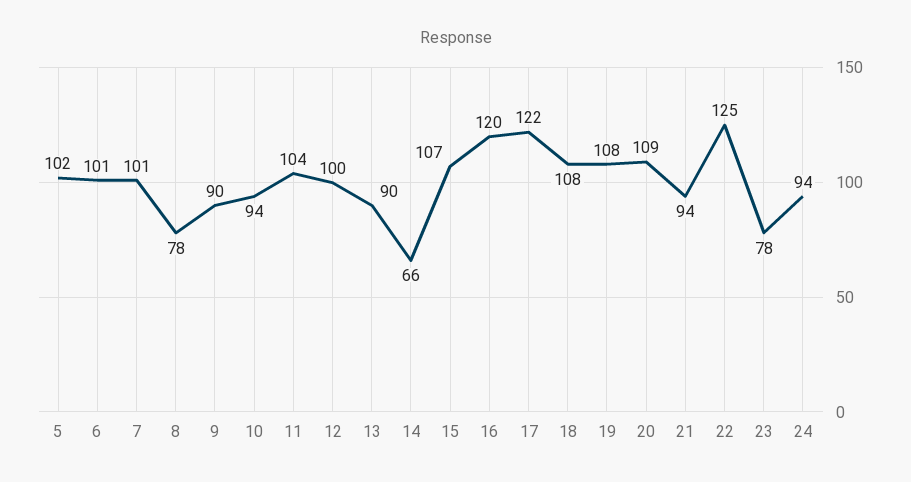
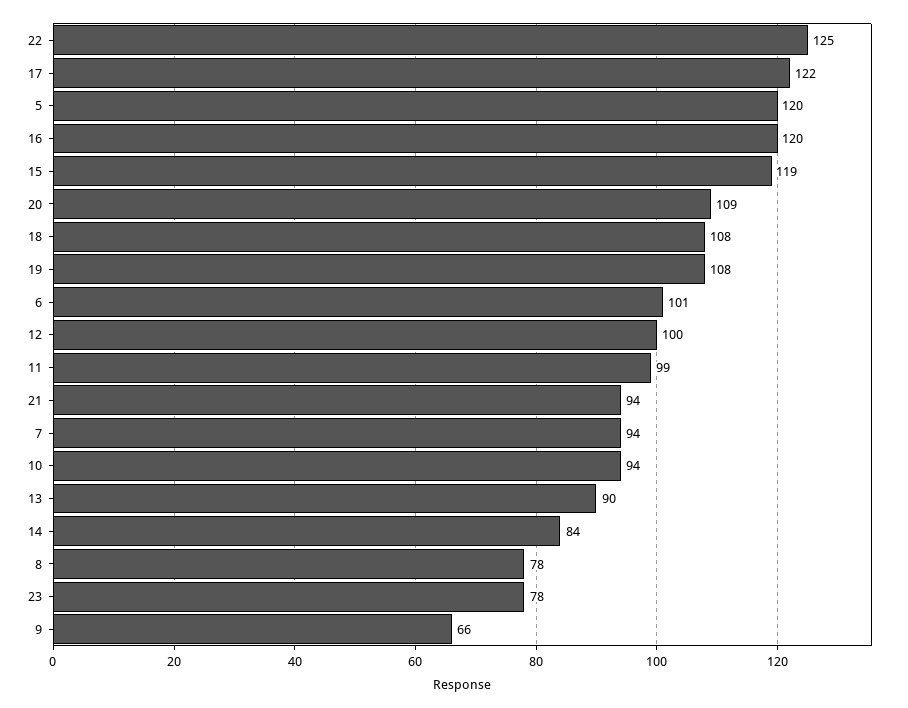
  {
-   "5": 102,
+   "5": 120,
    "6": 101,
-   "7": 101,
+   "7": 94,
    "8": 78,
-   "9": 90,
+   "9": 66,
    "10": 94,
-   "11": 104,
+   "11": 99,
    "12": 100,
    "13": 90,
-   "14": 66,
+   "14": 84,
-   "15": 107,
+   "15": 119,
    "16": 120,
    "17": 122,
    "18": 108,
    "19": 108,
    "20": 109,
    "21": 94,
    "22": 125,
-   "23": 78,
+   "23": 78
-   "24": 94
  }

